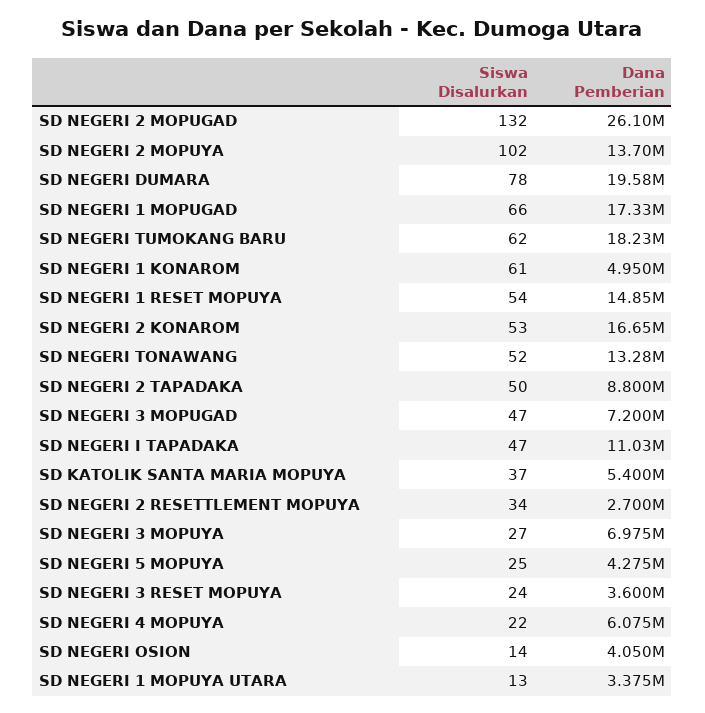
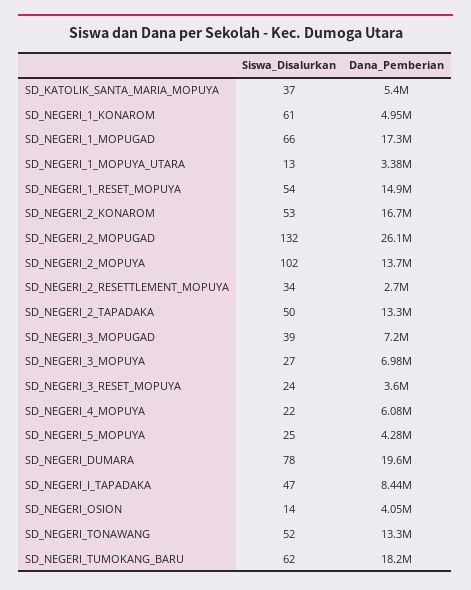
  {
    "Siswa Disalurkan": {
      "SD NEGERI 2 MOPUGAD": 132,
      "SD NEGERI 2 MOPUYA": 102,
      "SD NEGERI DUMARA": 78,
      "SD NEGERI 1 MOPUGAD": 66,
      "SD NEGERI TUMOKANG BARU": 62,
      "SD NEGERI 1 KONAROM": 61,
      "SD NEGERI 1 RESET MOPUYA": 54,
      "SD NEGERI 2 KONAROM": 53,
      "SD NEGERI TONAWANG": 52,
      "SD NEGERI 2 TAPADAKA": 50,
-     "SD NEGERI 3 MOPUGAD": 47,
+     "SD NEGERI 3 MOPUGAD": 39,
      "SD NEGERI I TAPADAKA": 47,
      "SD KATOLIK SANTA MARIA MOPUYA": 37,
      "SD NEGERI 2 RESETTLEMENT MOPUYA": 34,
      "SD NEGERI 3 MOPUYA": 27,
      "SD NEGERI 5 MOPUYA": 25,
      "SD NEGERI 3 RESET MOPUYA": 24,
      "SD NEGERI 4 MOPUYA": 22,
      "SD NEGERI OSION": 14,
      "SD NEGERI 1 MOPUYA UTARA": 13
    },
    "Dana Pemberian": {
      "SD NEGERI 2 MOPUGAD": 26100000,
      "SD NEGERI 2 MOPUYA": 13700000,
      "SD NEGERI DUMARA": 19580000,
      "SD NEGERI 1 MOPUGAD": 17330000,
      "SD NEGERI TUMOKANG BARU": 18230000,
      "SD NEGERI 1 KONAROM": 4950000,
      "SD NEGERI 1 RESET MOPUYA": 14850000,
      "SD NEGERI 2 KONAROM": 16650000,
      "SD NEGERI TONAWANG": 13280000,
-     "SD NEGERI 2 TAPADAKA": 8800000,
+     "SD NEGERI 2 TAPADAKA": 13300000,
      "SD NEGERI 3 MOPUGAD": 7200000,
-     "SD NEGERI I TAPADAKA": 11030000,
+     "SD NEGERI I TAPADAKA": 8440000,
      "SD KATOLIK SANTA MARIA MOPUYA": 5400000,
      "SD NEGERI 2 RESETTLEMENT MOPUYA": 2700000,
      "SD NEGERI 3 MOPUYA": 6975000,
      "SD NEGERI 5 MOPUYA": 4275000,
      "SD NEGERI 3 RESET MOPUYA": 3600000,
      "SD NEGERI 4 MOPUYA": 6075000,
      "SD NEGERI OSION": 4050000,
      "SD NEGERI 1 MOPUYA UTARA": 3375000
    }
  }

